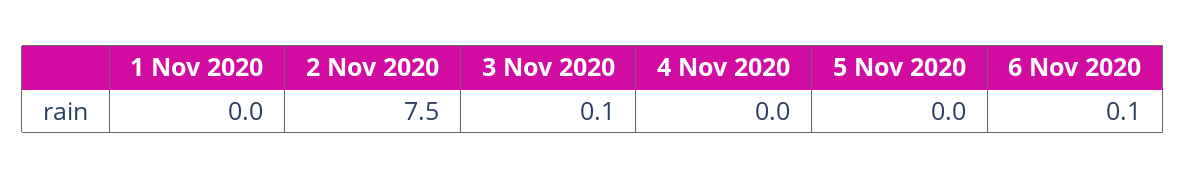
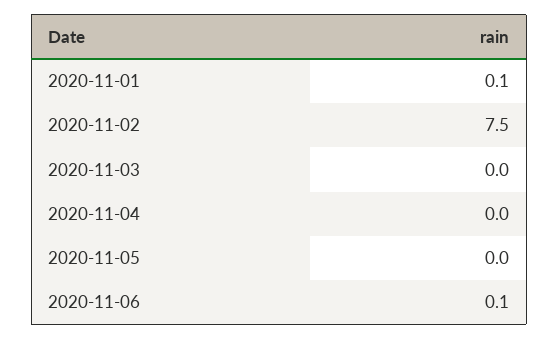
  {
-   "1 Nov 2020": 0,
+   "1 Nov 2020": 0.1,
    "2 Nov 2020": 7.5,
-   "3 Nov 2020": 0.1,
+   "3 Nov 2020": 0,
    "4 Nov 2020": 0,
    "5 Nov 2020": 0,
    "6 Nov 2020": 0.1
  }

